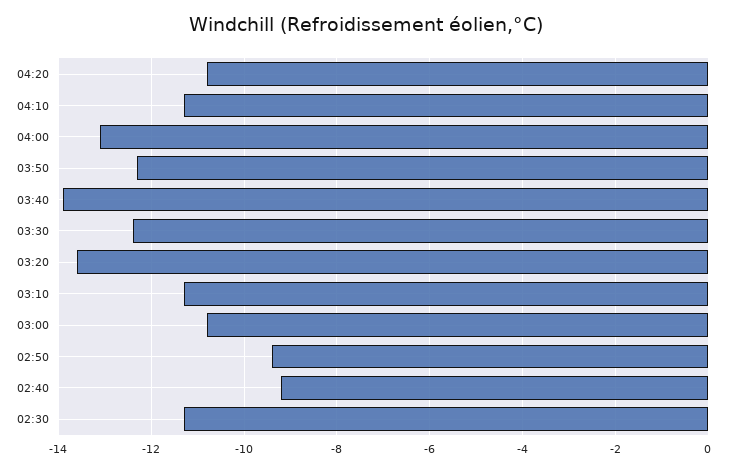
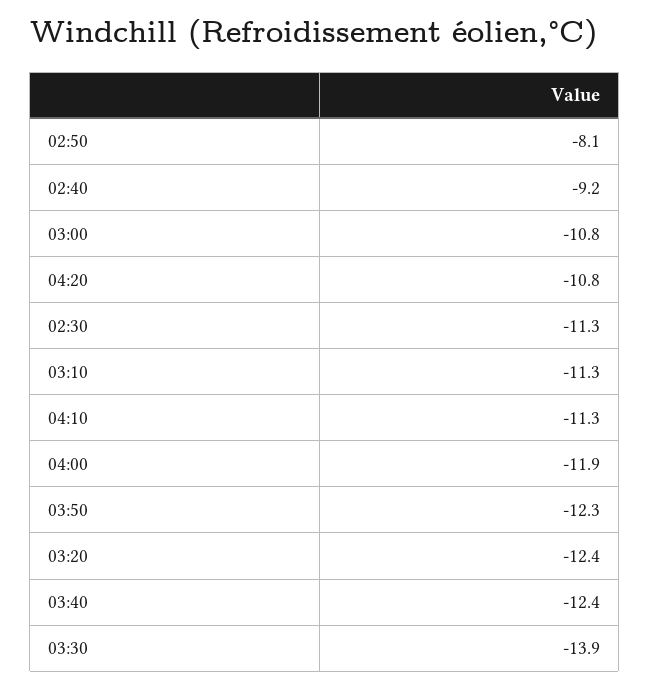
  {
    "04:20": -10.8,
    "04:10": -11.3,
-   "04:00": -13,
+   "04:00": -11.9,
    "03:50": -12.3,
-   "03:40": -14,
+   "03:40": -12.4,
-   "03:30": -12.5,
+   "03:30": -13.9,
-   "03:20": -13.5,
+   "03:20": -12.4,
    "03:10": -11.3,
    "03:00": -10.8,
-   "02:50": -9.5,
+   "02:50": -8.1,
    "02:40": -9.2,
    "02:30": -11.3
  }

